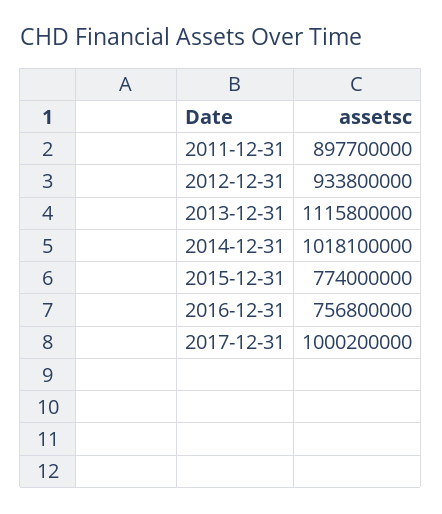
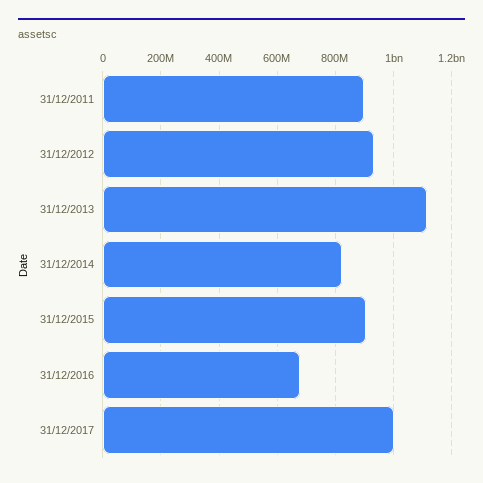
  {
    "2011-12-31": 897700000,
    "2012-12-31": 933800000,
    "2013-12-31": 1115800000,
-   "2014-12-31": 1018100000,
+   "2014-12-31": 825000000,
-   "2015-12-31": 774000000,
+   "2015-12-31": 900000000,
-   "2016-12-31": 756800000,
+   "2016-12-31": 675000000,
    "2017-12-31": 1000200000
  }

